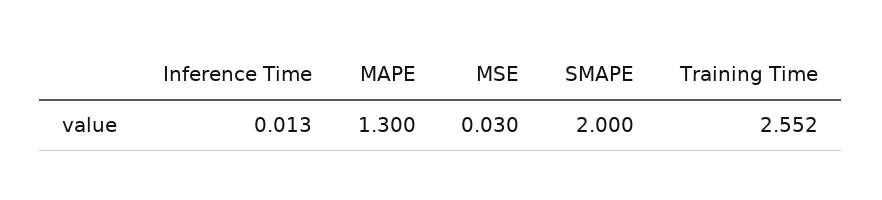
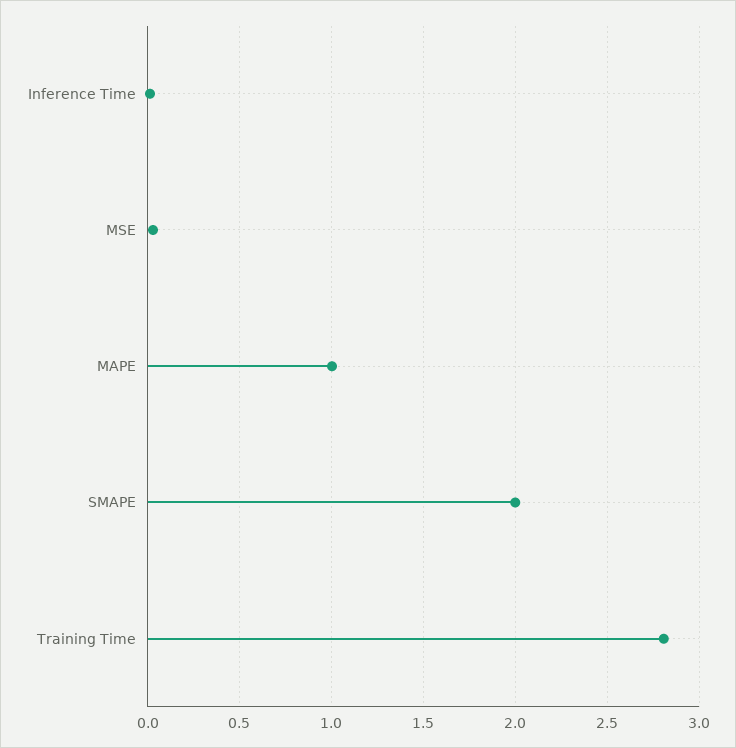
  {
    "Inference Time": 0.013,
-   "MAPE": 1.3,
+   "MAPE": 1,
    "MSE": 0.03,
    "SMAPE": 2,
-   "Training Time": 2.552
+   "Training Time": 2.8
  }

